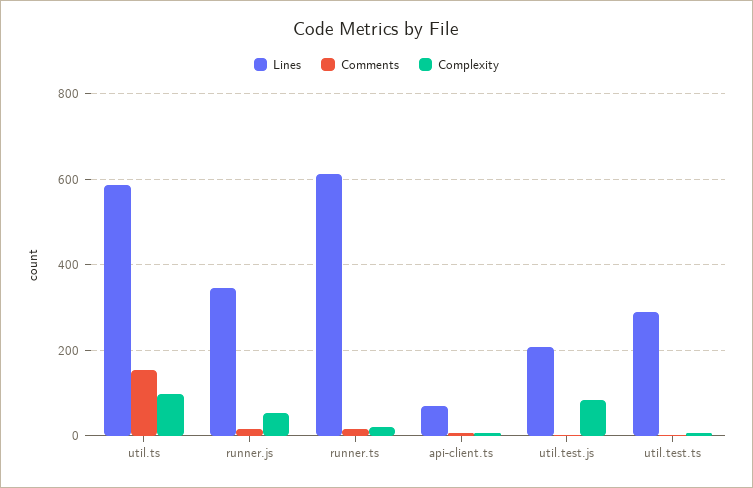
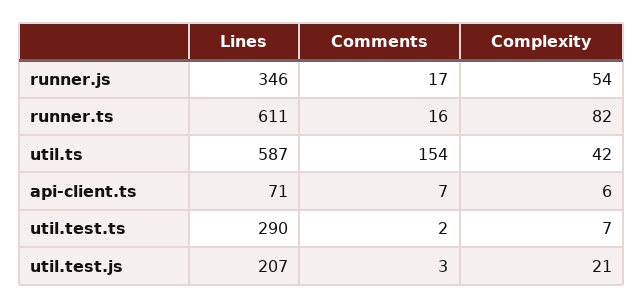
  {
    "Lines": {
      "util.ts": 587,
      "runner.js": 346,
      "runner.ts": 611,
      "api-client.ts": 71,
      "util.test.js": 207,
      "util.test.ts": 290
    },
    "Comments": {
      "util.ts": 154,
      "runner.js": 17,
      "runner.ts": 16,
      "api-client.ts": 7,
      "util.test.js": 3,
      "util.test.ts": 2
    },
    "Complexity": {
-     "util.ts": 100,
+     "util.ts": 42,
      "runner.js": 54,
-     "runner.ts": 20,
+     "runner.ts": 82,
      "api-client.ts": 6,
-     "util.test.js": 80,
+     "util.test.js": 21,
      "util.test.ts": 7
    }
  }

